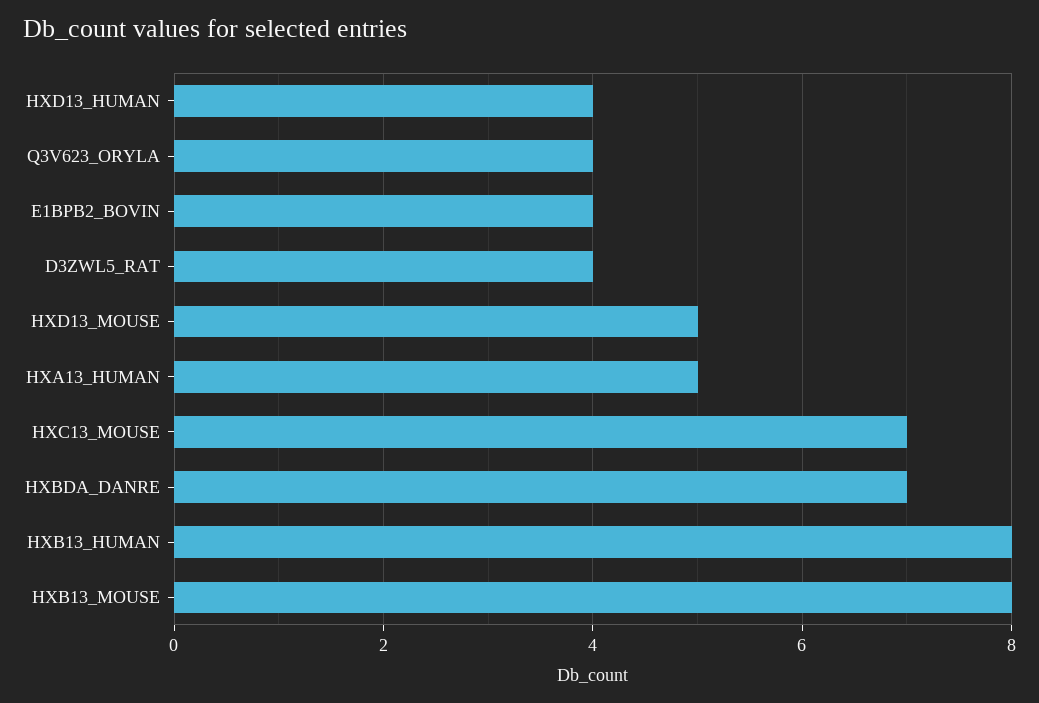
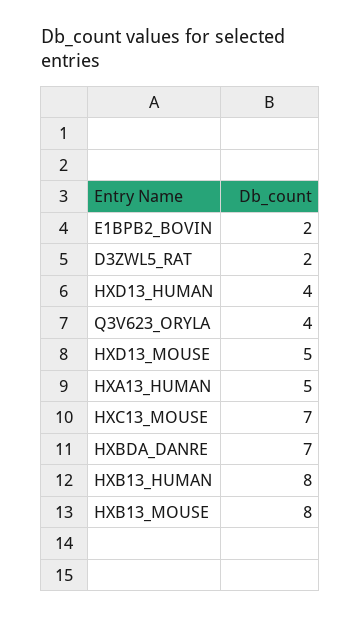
  {
    "HXD13_HUMAN": 4,
    "Q3V623_ORYLA": 4,
-   "E1BPB2_BOVIN": 4,
+   "E1BPB2_BOVIN": 2,
-   "D3ZWL5_RAT": 4,
+   "D3ZWL5_RAT": 2,
    "HXD13_MOUSE": 5,
    "HXA13_HUMAN": 5,
    "HXC13_MOUSE": 7,
    "HXBDA_DANRE": 7,
    "HXB13_HUMAN": 8,
    "HXB13_MOUSE": 8
  }

